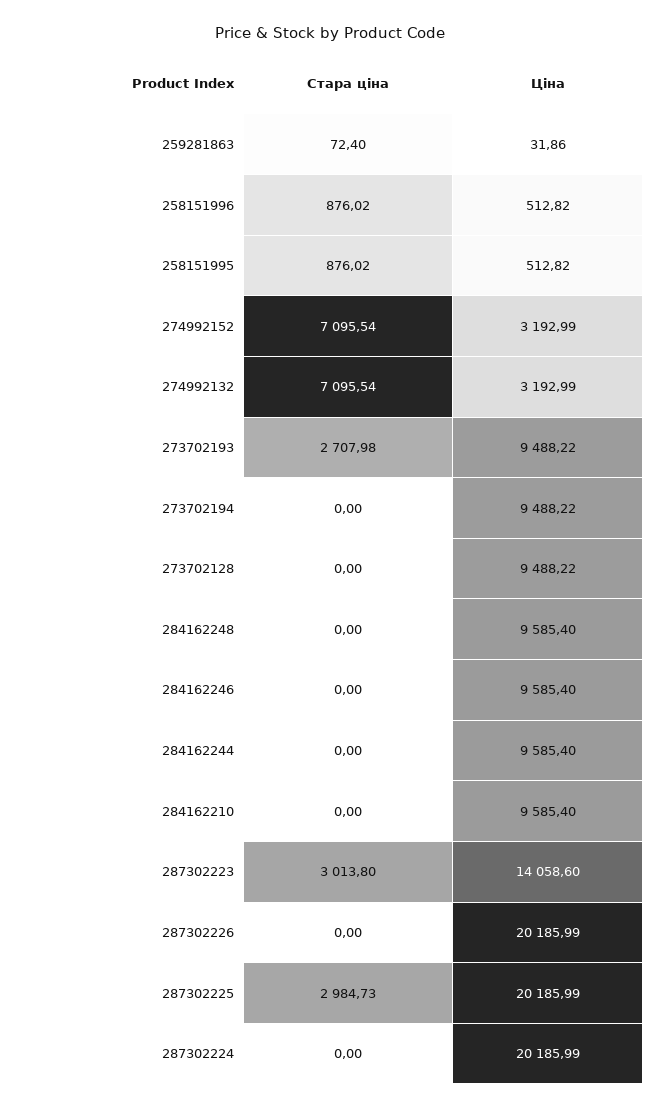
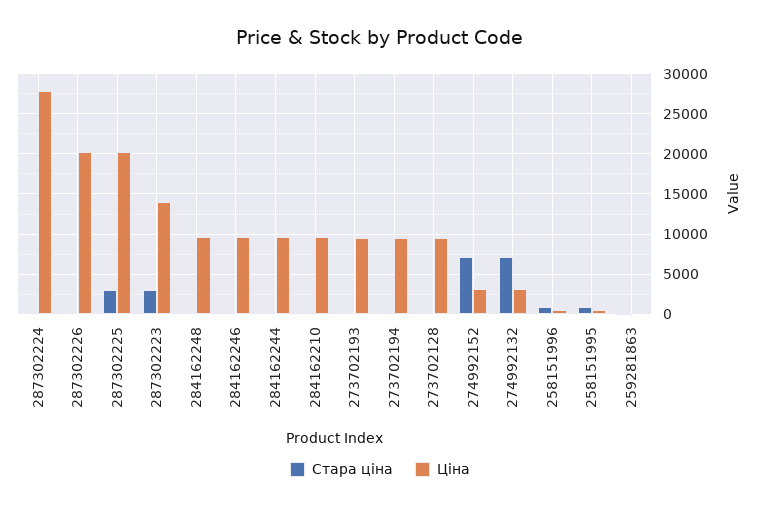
  {
    "Стара ціна": {
      "259281863": 72.4,
      "258151996": 876.02,
      "258151995": 876.02,
      "274992152": 7095.54,
      "274992132": 7095.54,
-     "273702193": 2707.98,
+     "273702193": 0,
      "273702194": 0,
      "273702128": 0,
      "284162248": 0,
      "284162246": 0,
      "284162244": 0,
      "284162210": 0,
      "287302223": 3013.8,
      "287302226": 0,
      "287302225": 2984.73,
      "287302224": 0
    },
    "Ціна": {
      "259281863": 31.86,
      "258151996": 512.82,
      "258151995": 512.82,
      "274992152": 3192.99,
      "274992132": 3192.99,
      "273702193": 9488.22,
      "273702194": 9488.22,
      "273702128": 9488.22,
      "284162248": 9585.4,
      "284162246": 9585.4,
      "284162244": 9585.4,
      "284162210": 9585.4,
      "287302223": 14058.6,
      "287302226": 20185.99,
      "287302225": 20185.99,
-     "287302224": 20185.99
+     "287302224": 28000
    }
  }

